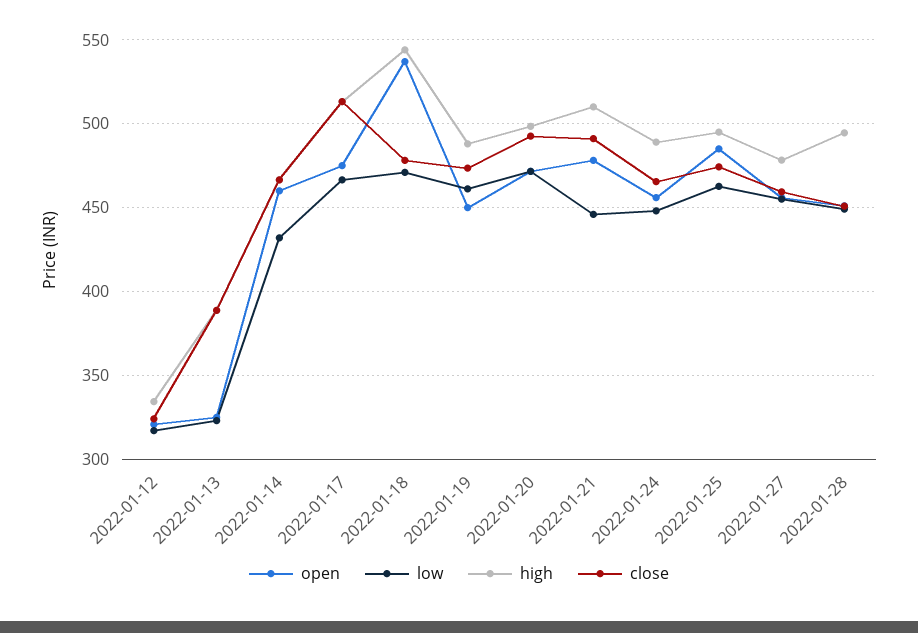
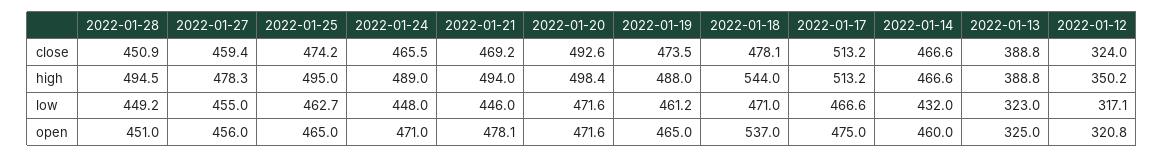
  {
    "open": {
      "2022-01-12": 320.8,
      "2022-01-13": 325,
      "2022-01-14": 460,
      "2022-01-17": 475,
      "2022-01-18": 537,
-     "2022-01-19": 450,
+     "2022-01-19": 465,
      "2022-01-20": 471.6,
      "2022-01-21": 478.1,
-     "2022-01-24": 455,
+     "2022-01-24": 471,
-     "2022-01-25": 485,
+     "2022-01-25": 465,
      "2022-01-27": 456,
      "2022-01-28": 451
    },
    "low": {
      "2022-01-12": 317.1,
      "2022-01-13": 323,
      "2022-01-14": 432,
      "2022-01-17": 466.6,
      "2022-01-18": 471,
      "2022-01-19": 461.2,
      "2022-01-20": 471.6,
      "2022-01-21": 446,
      "2022-01-24": 448,
      "2022-01-25": 462.7,
      "2022-01-27": 455,
      "2022-01-28": 449.2
    },
    "high": {
-     "2022-01-12": 335,
+     "2022-01-12": 350.2,
      "2022-01-13": 388.8,
      "2022-01-14": 466.6,
      "2022-01-17": 513.2,
      "2022-01-18": 544,
      "2022-01-19": 488,
      "2022-01-20": 498.4,
-     "2022-01-21": 510,
+     "2022-01-21": 494,
      "2022-01-24": 489,
      "2022-01-25": 495,
      "2022-01-27": 478.3,
      "2022-01-28": 494.5
    },
    "close": {
      "2022-01-12": 324,
      "2022-01-13": 388.8,
      "2022-01-14": 466.6,
      "2022-01-17": 513.2,
      "2022-01-18": 478.1,
      "2022-01-19": 473.5,
      "2022-01-20": 492.6,
-     "2022-01-21": 490,
+     "2022-01-21": 469.2,
      "2022-01-24": 465.5,
      "2022-01-25": 474.2,
      "2022-01-27": 459.4,
      "2022-01-28": 450.9
    }
  }

